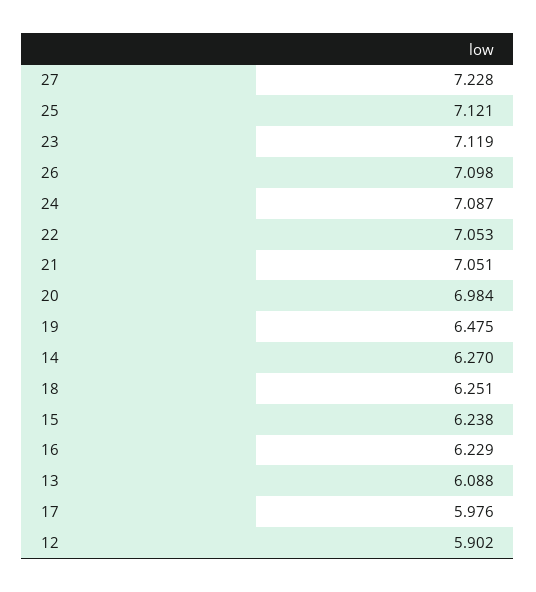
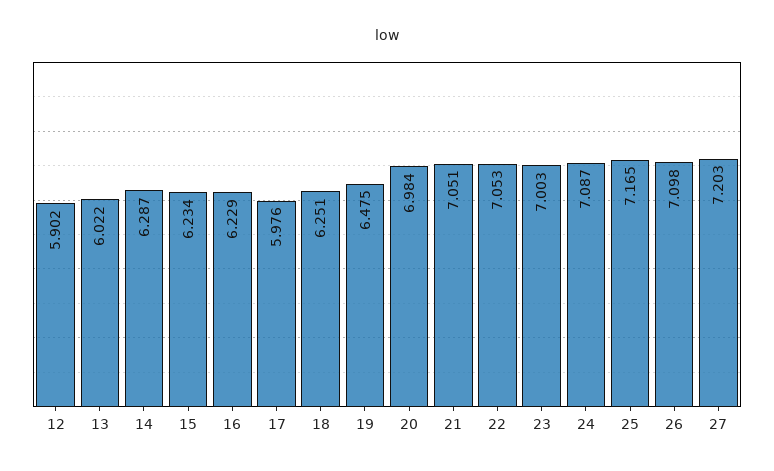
  {
-   "27": 7.228,
+   "27": 7.203,
-   "25": 7.121,
+   "25": 7.165,
-   "23": 7.119,
+   "23": 7.003,
    "26": 7.098,
    "24": 7.087,
    "22": 7.053,
    "21": 7.051,
    "20": 6.984,
    "19": 6.475,
-   "14": 6.27,
+   "14": 6.287,
    "18": 6.251,
-   "15": 6.238,
+   "15": 6.234,
    "16": 6.229,
-   "13": 6.088,
+   "13": 6.022,
    "17": 5.976,
    "12": 5.902
  }

